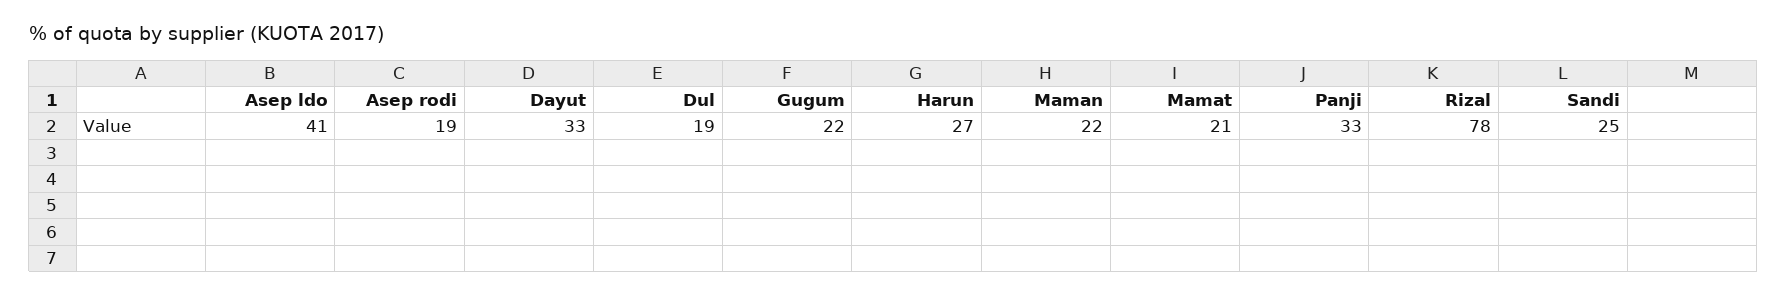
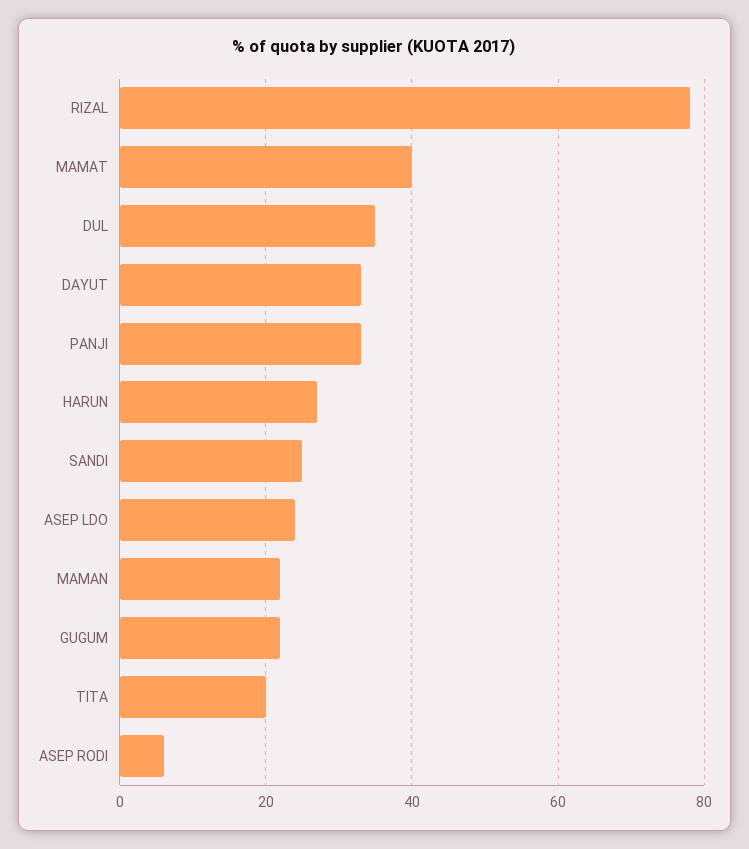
  {
-   "Asep ldo": 41,
+   "Asep ldo": 25,
-   "Asep rodi": 19,
+   "Asep rodi": 5,
    "Dayut": 33,
-   "Dul": 19,
+   "Dul": 35,
    "Gugum": 22,
    "Harun": 27,
    "Maman": 22,
-   "Mamat": 21,
+   "Mamat": 40,
    "Panji": 33,
    "Rizal": 78,
-   "Sandi": 25
+   "Sandi": 25,
+   "TITA": 20
  }

